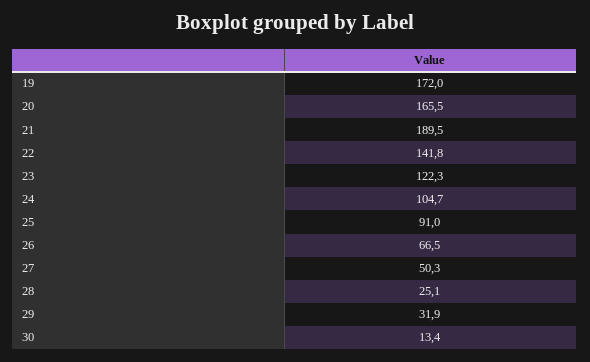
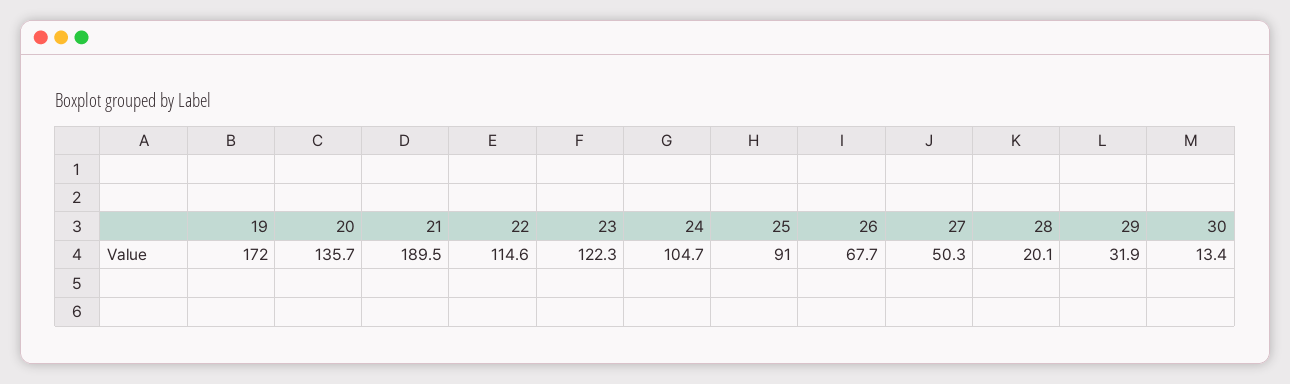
  {
    "19": 172,
-   "20": 165.5,
+   "20": 135.7,
    "21": 189.5,
-   "22": 141.8,
+   "22": 114.6,
    "23": 122.3,
    "24": 104.7,
    "25": 91,
-   "26": 66.5,
+   "26": 67.7,
    "27": 50.3,
-   "28": 25.1,
+   "28": 20.1,
    "29": 31.9,
    "30": 13.4
  }

